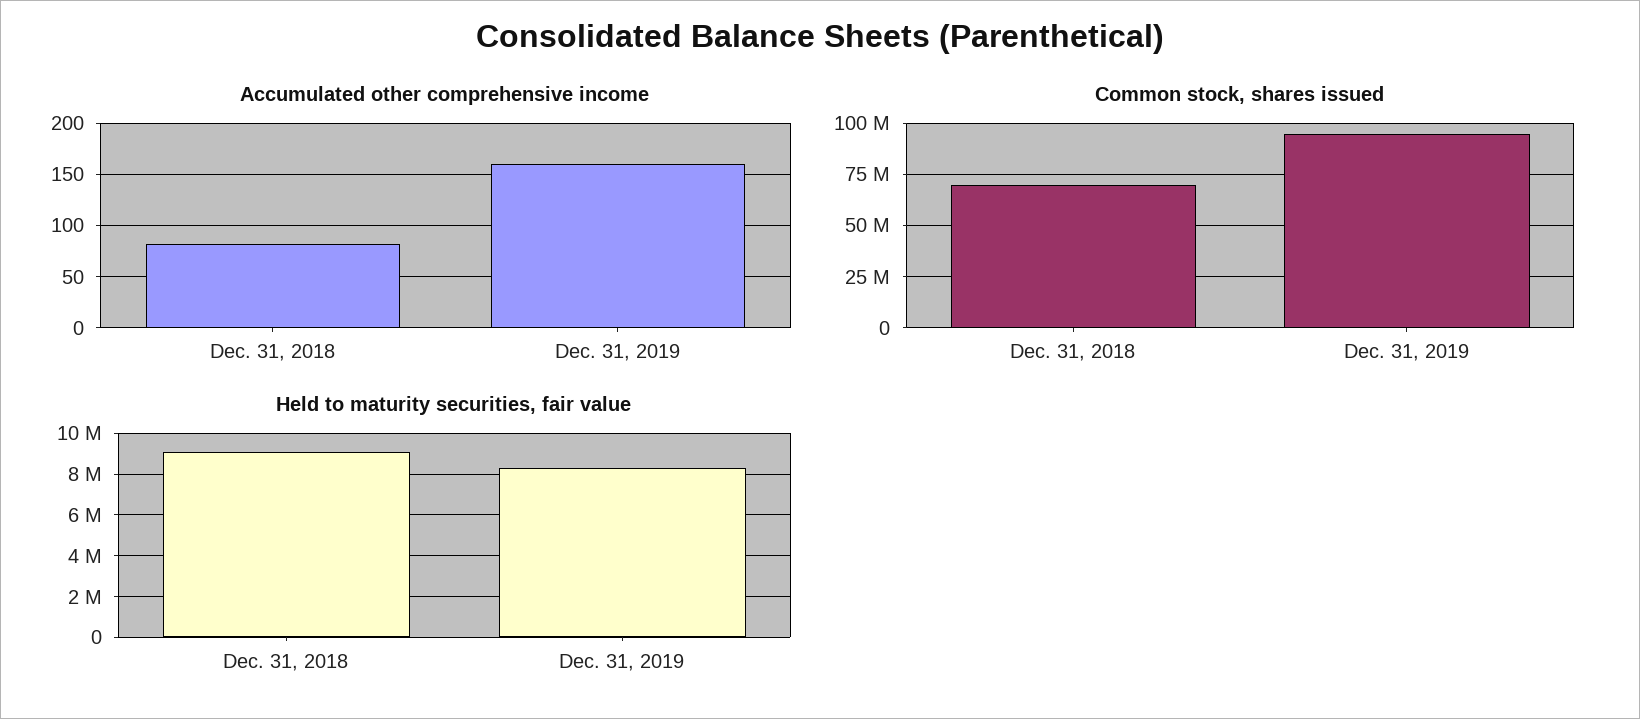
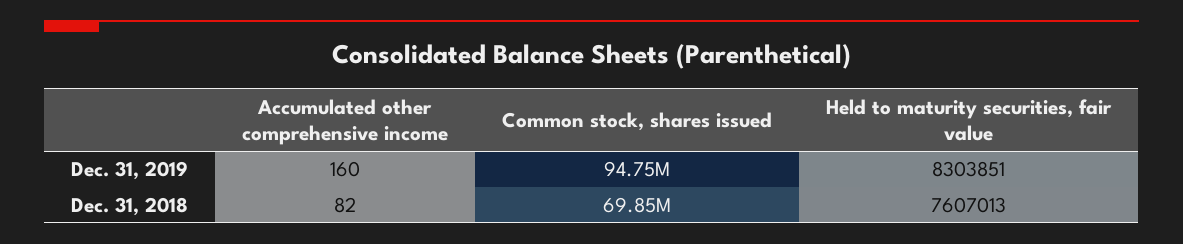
  {
    "Accumulated other comprehensive income": {
      "Dec. 31, 2018": 82,
      "Dec. 31, 2019": 160
    },
    "Common stock, shares issued": {
      "Dec. 31, 2018": 69850000,
      "Dec. 31, 2019": 94750000
    },
    "Held to maturity securities, fair value": {
-     "Dec. 31, 2018": 9000000,
+     "Dec. 31, 2018": 7607013,
      "Dec. 31, 2019": 8303851
    }
  }

